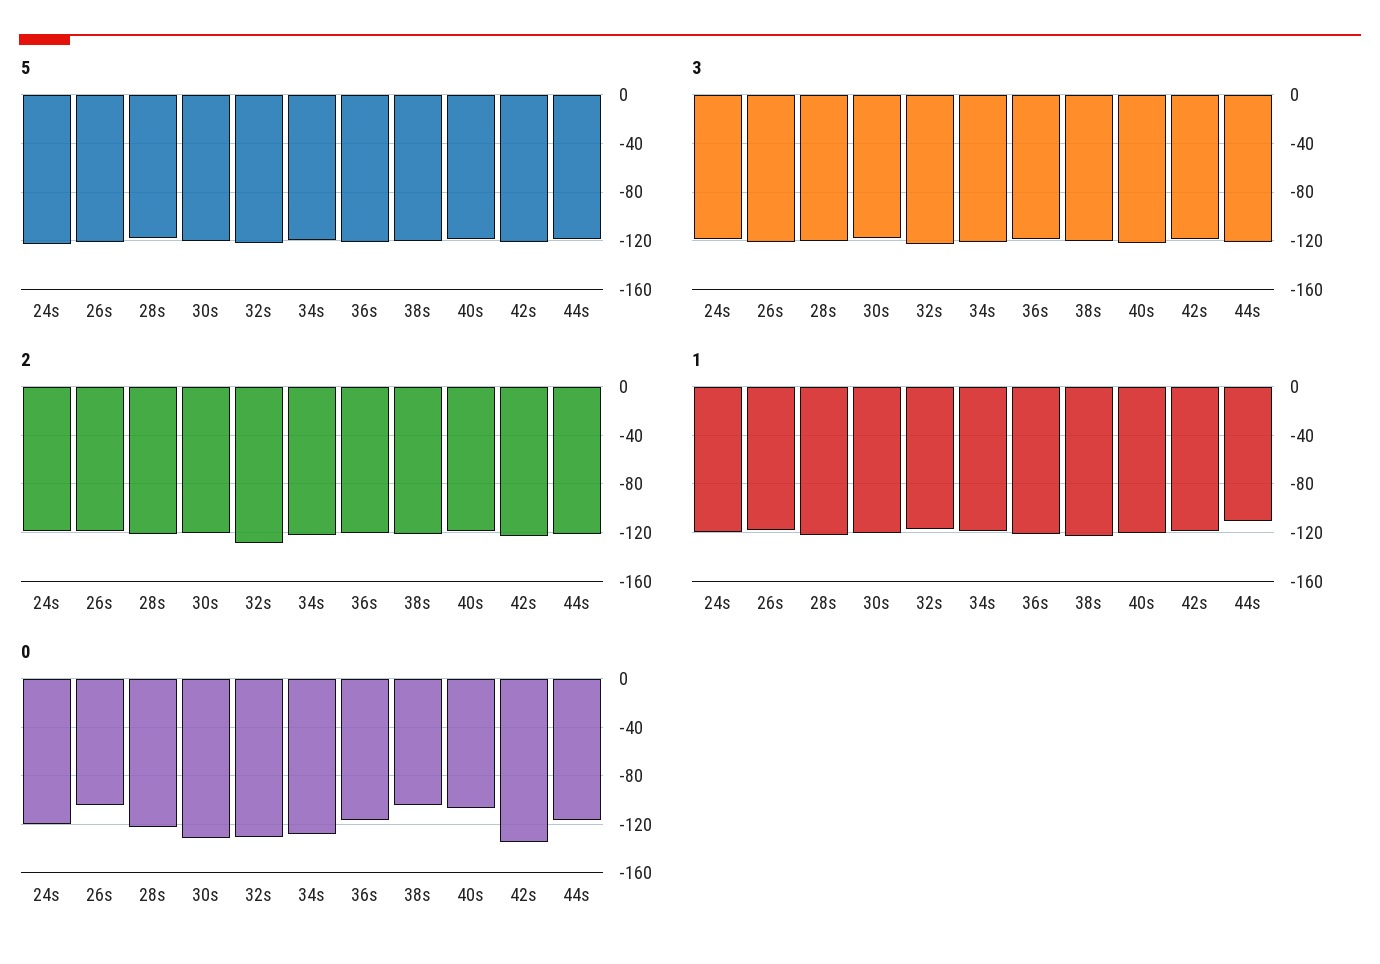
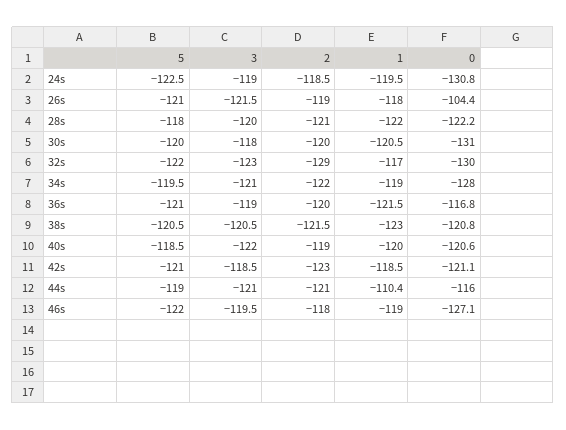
  {
    "5": {
      "24s": -122.5,
      "26s": -121,
      "28s": -118,
      "30s": -120,
      "32s": -122,
      "34s": -119.5,
      "36s": -121,
      "38s": -120.5,
      "40s": -118.5,
      "42s": -121,
-     "44s": -119
+     "44s": -119,
+     "46s": -122
    },
    "3": {
      "24s": -119,
      "26s": -121.5,
      "28s": -120,
      "30s": -118,
      "32s": -123,
      "34s": -121,
      "36s": -119,
      "38s": -120.5,
      "40s": -122,
      "42s": -118.5,
-     "44s": -121
+     "44s": -121,
+     "46s": -119.5
    },
    "2": {
      "24s": -118.5,
      "26s": -119,
      "28s": -121,
      "30s": -120,
      "32s": -129,
      "34s": -122,
      "36s": -120,
      "38s": -121.5,
      "40s": -119,
      "42s": -123,
-     "44s": -121
+     "44s": -121,
+     "46s": -118
    },
    "1": {
      "24s": -119.5,
      "26s": -118,
      "28s": -122,
      "30s": -120.5,
      "32s": -117,
      "34s": -119,
      "36s": -121.5,
      "38s": -123,
      "40s": -120,
      "42s": -118.5,
-     "44s": -110.4
+     "44s": -110.4,
+     "46s": -119
    },
    "0": {
-     "24s": -120,
+     "24s": -130.8,
      "26s": -104.4,
      "28s": -122.2,
      "30s": -131,
      "32s": -130,
      "34s": -128,
      "36s": -116.8,
-     "38s": -105,
+     "38s": -120.8,
-     "40s": -105,
+     "40s": -120.6,
-     "42s": -135,
+     "42s": -121.1,
-     "44s": -116
+     "44s": -116,
+     "46s": -127.1
    }
  }

